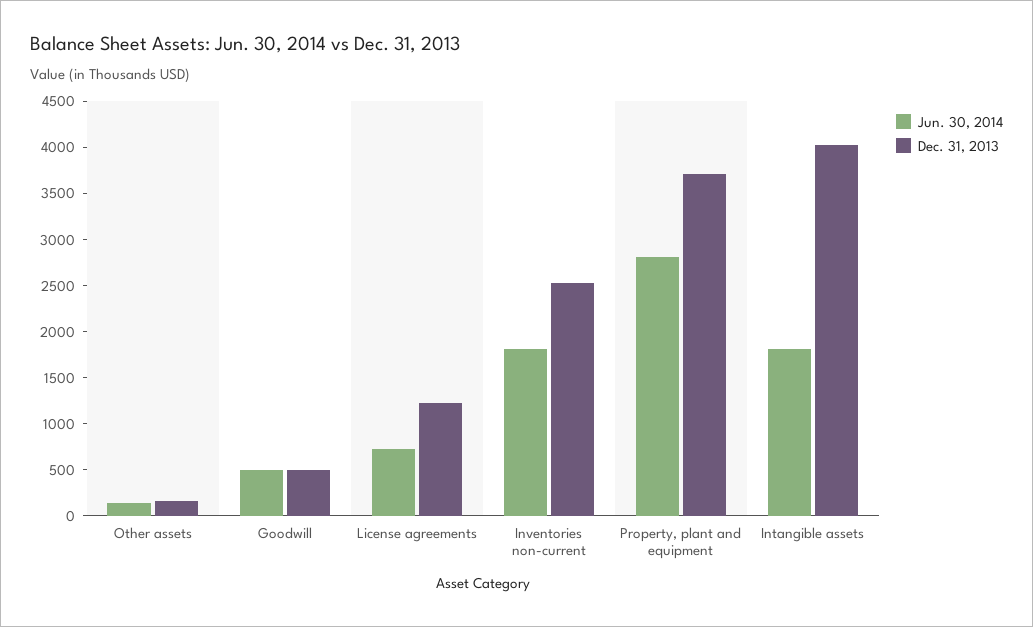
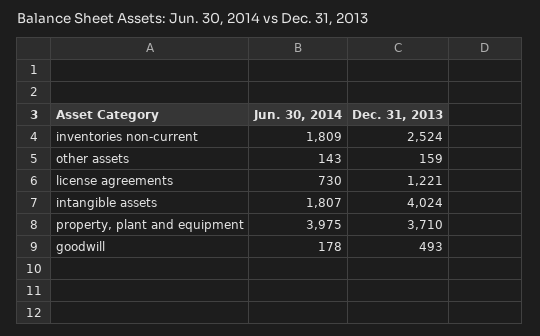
  {
    "Jun. 30, 2014": {
      "Other assets": 143,
-     "Goodwill": 500,
+     "Goodwill": 178,
      "License agreements": 730,
      "Inventories non-current": 1809,
-     "Property, plant and equipment": 2800,
+     "Property, plant and equipment": 3975,
      "Intangible assets": 1807
    },
    "Dec. 31, 2013": {
      "Other assets": 159,
      "Goodwill": 493,
      "License agreements": 1221,
      "Inventories non-current": 2524,
      "Property, plant and equipment": 3710,
      "Intangible assets": 4024
    }
  }

